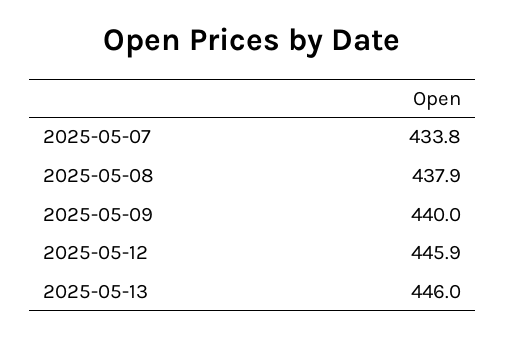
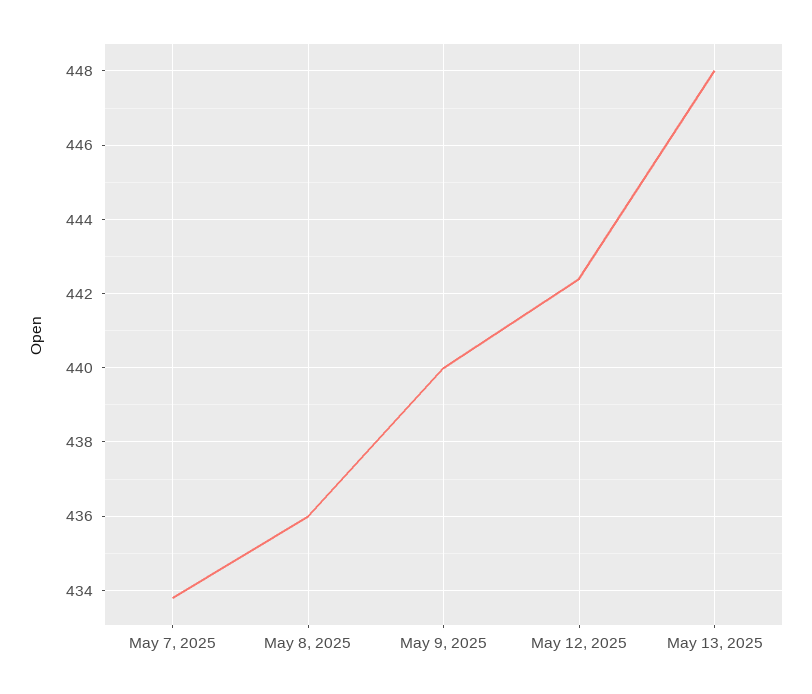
  {
    "2025-05-07": 433.8,
-   "2025-05-08": 437.9,
+   "2025-05-08": 436,
    "2025-05-09": 440,
-   "2025-05-12": 445.9,
+   "2025-05-12": 442.5,
-   "2025-05-13": 446
+   "2025-05-13": 448
  }

